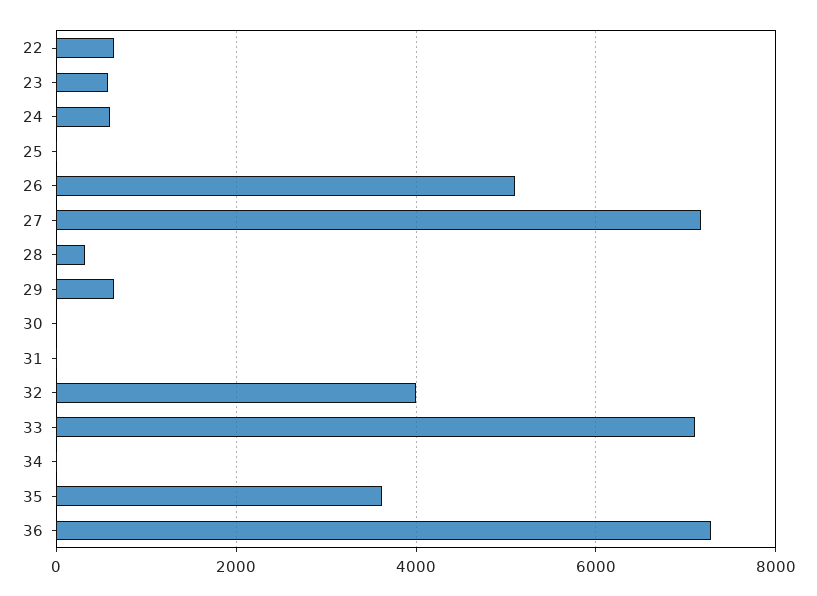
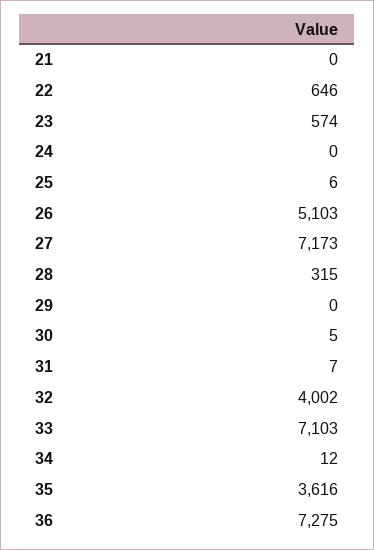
  {
    "22": 646,
    "23": 574,
-   "24": 600,
+   "24": 0,
    "25": 6,
    "26": 5103,
    "27": 7173,
    "28": 315,
-   "29": 600,
+   "29": 0,
    "30": 5,
    "31": 7,
    "32": 4002,
    "33": 7103,
    "34": 12,
    "35": 3616,
-   "36": 7275
+   "36": 7275,
+   "21": 0
  }

